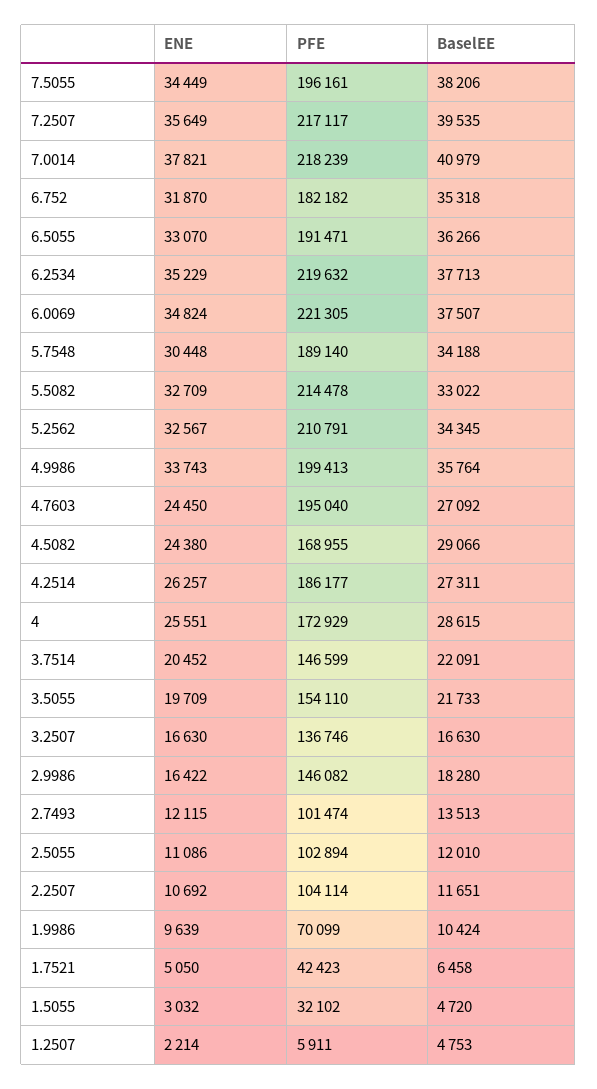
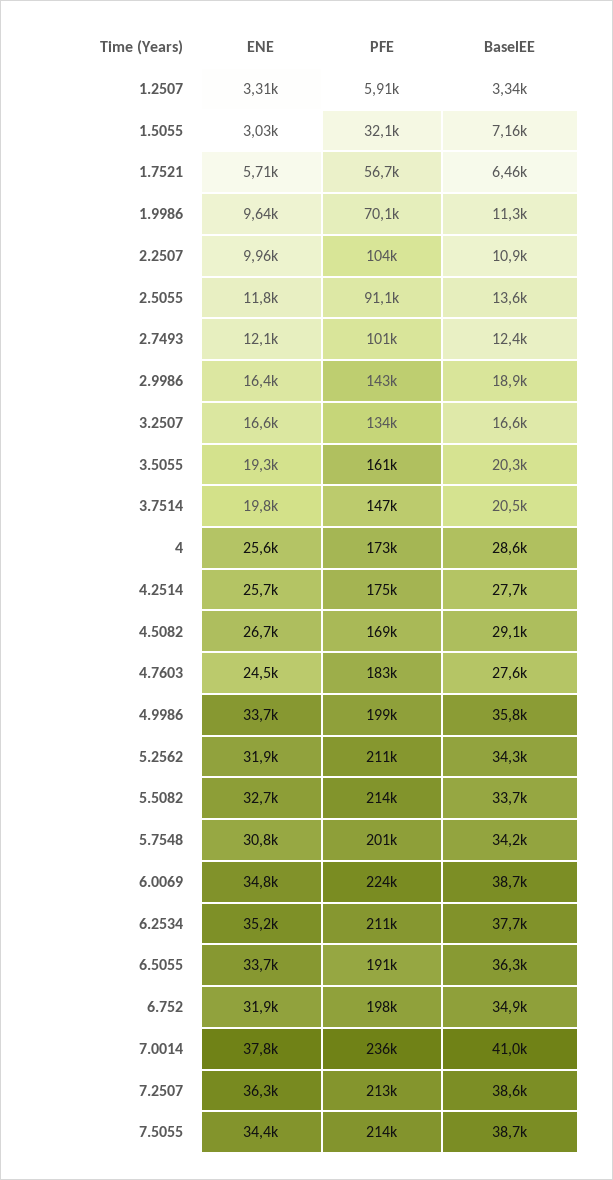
  {
    "ENE": {
      "7.5055": 34449,
-     "7.2507": 35649,
+     "7.2507": 36300,
      "7.0014": 37821,
      "6.752": 31870,
-     "6.5055": 33070,
+     "6.5055": 33700,
      "6.2534": 35229,
      "6.0069": 34824,
-     "5.7548": 30448,
+     "5.7548": 30800,
      "5.5082": 32709,
-     "5.2562": 32567,
+     "5.2562": 31900,
      "4.9986": 33743,
      "4.7603": 24450,
-     "4.5082": 24380,
+     "4.5082": 26700,
-     "4.2514": 26257,
+     "4.2514": 25700,
      "4": 25551,
-     "3.7514": 20452,
+     "3.7514": 19800,
-     "3.5055": 19709,
+     "3.5055": 19300,
      "3.2507": 16630,
      "2.9986": 16422,
      "2.7493": 12115,
-     "2.5055": 11086,
+     "2.5055": 11800,
-     "2.2507": 10692,
+     "2.2507": 9960,
      "1.9986": 9639,
-     "1.7521": 5050,
+     "1.7521": 5710,
      "1.5055": 3032,
-     "1.2507": 2214
+     "1.2507": 3310
    },
    "PFE": {
-     "7.5055": 196161,
+     "7.5055": 214000,
-     "7.2507": 217117,
+     "7.2507": 213000,
-     "7.0014": 218239,
+     "7.0014": 236000,
-     "6.752": 182182,
+     "6.752": 198000,
      "6.5055": 191471,
-     "6.2534": 219632,
+     "6.2534": 211000,
-     "6.0069": 221305,
+     "6.0069": 224000,
-     "5.7548": 189140,
+     "5.7548": 201000,
      "5.5082": 214478,
      "5.2562": 210791,
      "4.9986": 199413,
-     "4.7603": 195040,
+     "4.7603": 183000,
      "4.5082": 168955,
-     "4.2514": 186177,
+     "4.2514": 175000,
      "4": 172929,
      "3.7514": 146599,
-     "3.5055": 154110,
+     "3.5055": 161000,
-     "3.2507": 136746,
+     "3.2507": 134000,
-     "2.9986": 146082,
+     "2.9986": 143000,
      "2.7493": 101474,
-     "2.5055": 102894,
+     "2.5055": 91100,
      "2.2507": 104114,
      "1.9986": 70099,
-     "1.7521": 42423,
+     "1.7521": 56700,
      "1.5055": 32102,
      "1.2507": 5911
    },
    "BaselEE": {
-     "7.5055": 38206,
+     "7.5055": 38700,
-     "7.2507": 39535,
+     "7.2507": 38600,
      "7.0014": 40979,
-     "6.752": 35318,
+     "6.752": 34900,
      "6.5055": 36266,
      "6.2534": 37713,
-     "6.0069": 37507,
+     "6.0069": 38700,
      "5.7548": 34188,
-     "5.5082": 33022,
+     "5.5082": 33700,
      "5.2562": 34345,
      "4.9986": 35764,
-     "4.7603": 27092,
+     "4.7603": 27600,
      "4.5082": 29066,
-     "4.2514": 27311,
+     "4.2514": 27700,
      "4": 28615,
-     "3.7514": 22091,
+     "3.7514": 20500,
-     "3.5055": 21733,
+     "3.5055": 20300,
      "3.2507": 16630,
-     "2.9986": 18280,
+     "2.9986": 18900,
-     "2.7493": 13513,
+     "2.7493": 12400,
-     "2.5055": 12010,
+     "2.5055": 13600,
-     "2.2507": 11651,
+     "2.2507": 10900,
-     "1.9986": 10424,
+     "1.9986": 11300,
      "1.7521": 6458,
-     "1.5055": 4720,
+     "1.5055": 7160,
-     "1.2507": 4753
+     "1.2507": 3340
    }
  }

